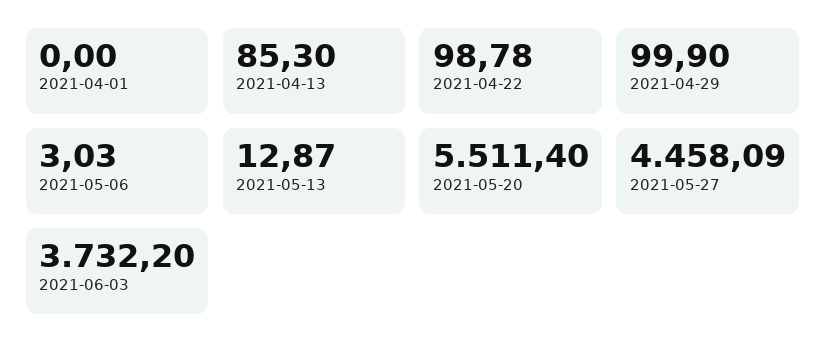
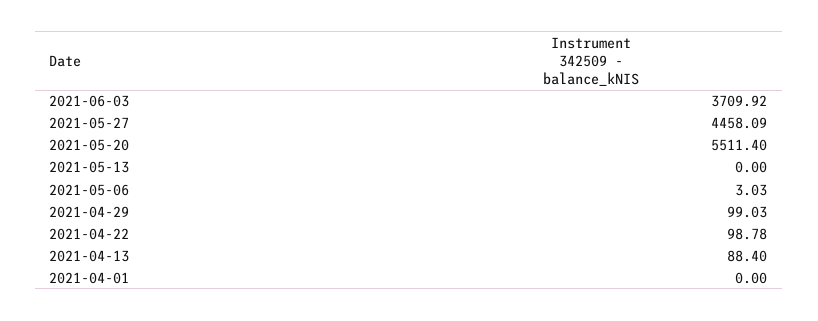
  {
    "2021-04-01": 0,
-   "2021-04-13": 85.3,
+   "2021-04-13": 88.4,
    "2021-04-22": 98.78,
-   "2021-04-29": 99.9,
+   "2021-04-29": 99.03,
    "2021-05-06": 3.03,
-   "2021-05-13": 12.87,
+   "2021-05-13": 0,
    "2021-05-20": 5511.4,
    "2021-05-27": 4458.09,
-   "2021-06-03": 3732.2
+   "2021-06-03": 3709.92
  }

